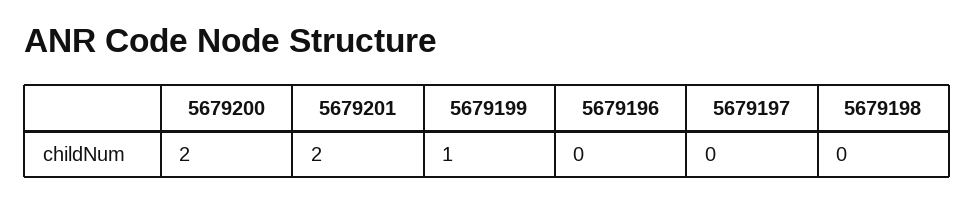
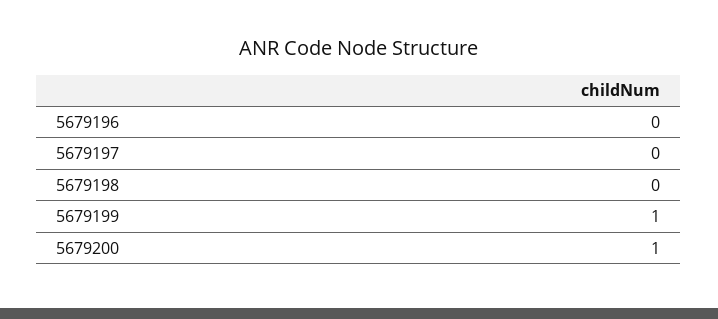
  {
-   "5679200": 2,
+   "5679200": 1,
-   "5679201": 2,
    "5679199": 1,
    "5679196": 0,
    "5679197": 0,
    "5679198": 0
  }

